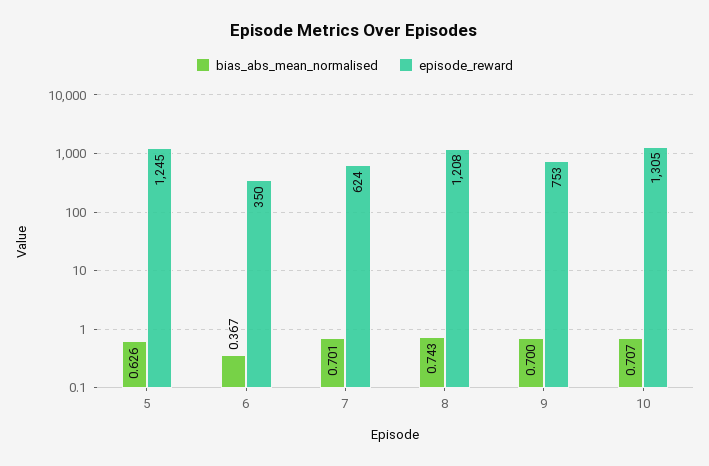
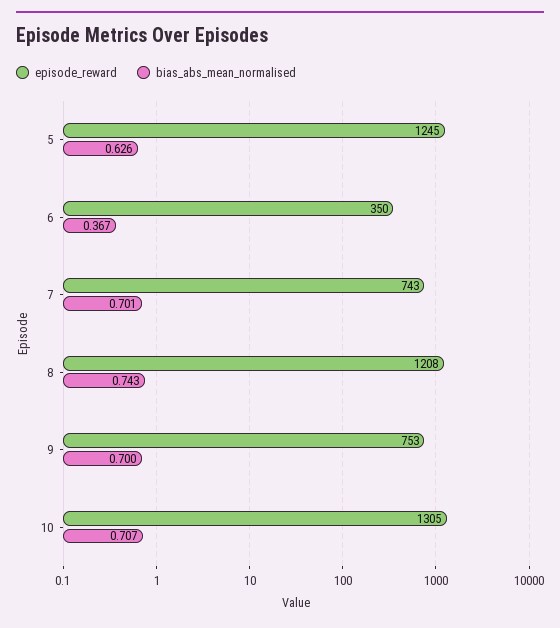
  {
    "bias_abs_mean_normalised": {
      "5": 0.626,
      "6": 0.367,
      "7": 0.701,
      "8": 0.743,
      "9": 0.7,
      "10": 0.707
    },
    "episode_reward": {
      "5": 1245,
      "6": 350,
-     "7": 624,
+     "7": 743,
      "8": 1208,
      "9": 753,
      "10": 1305
    }
  }

